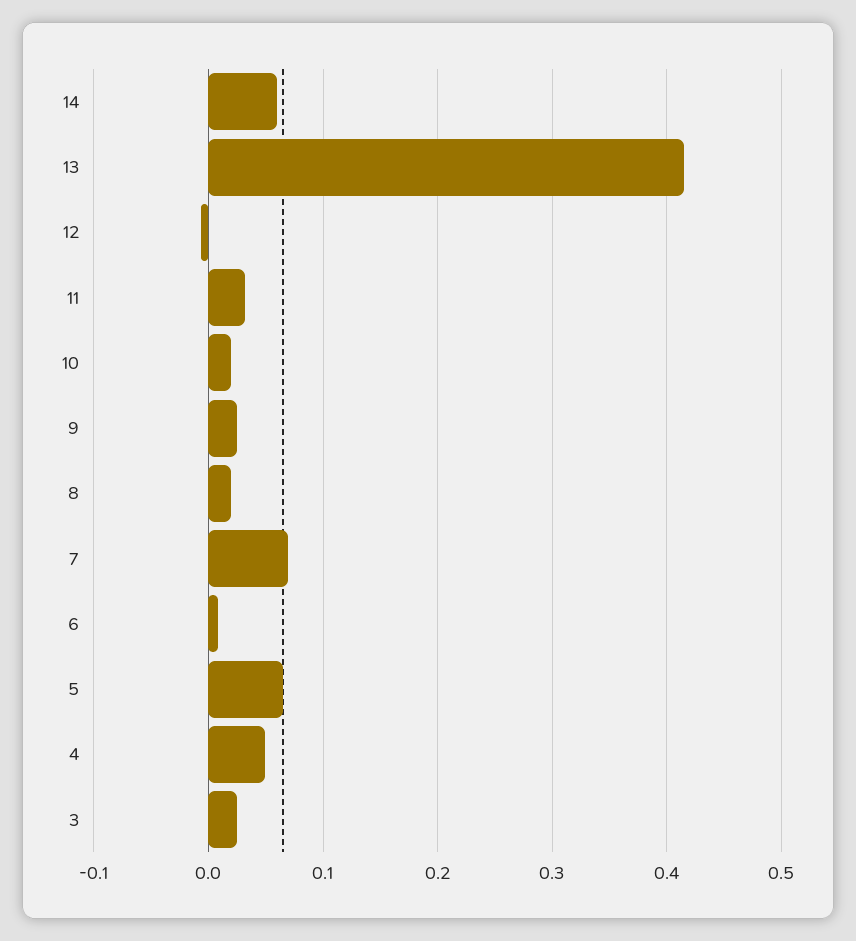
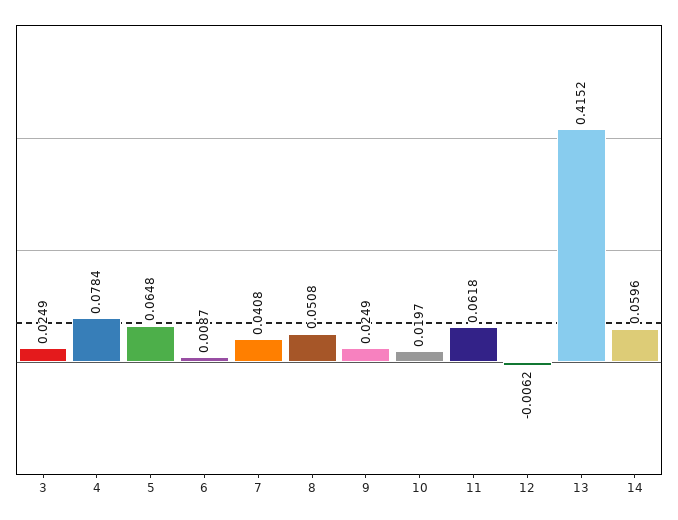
  {
    "14": 0.0596,
    "13": 0.4152,
    "12": -0.0062,
-   "11": 0.03,
+   "11": 0.0618,
    "10": 0.0197,
    "9": 0.0249,
-   "8": 0.02,
+   "8": 0.0508,
-   "7": 0.07,
+   "7": 0.0408,
    "6": 0.0087,
    "5": 0.0648,
-   "4": 0.05,
+   "4": 0.0784,
    "3": 0.0249
  }

